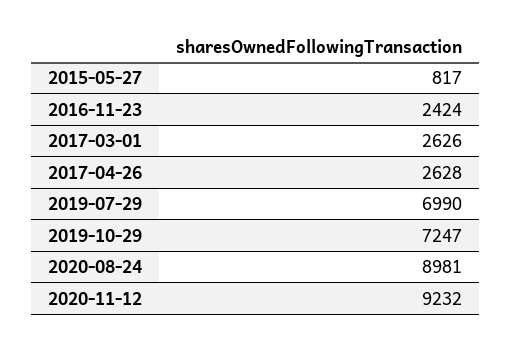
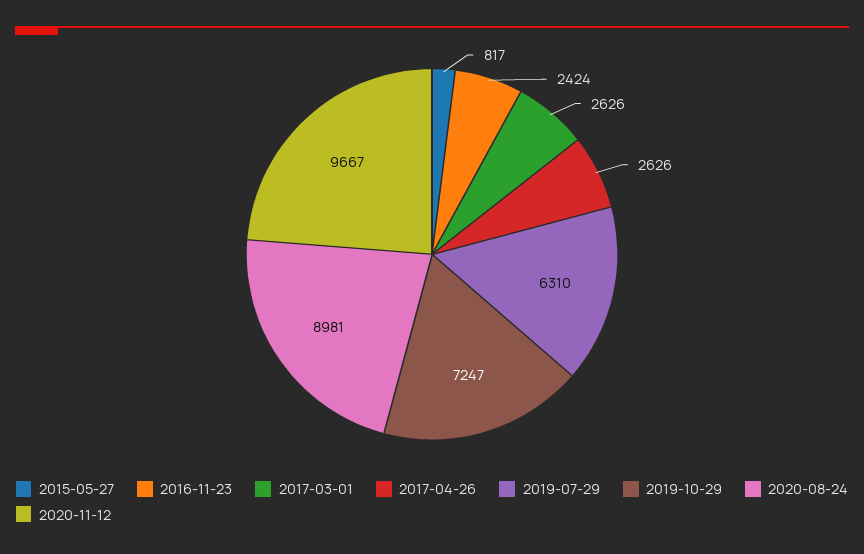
  {
    "2015-05-27": 817,
    "2016-11-23": 2424,
    "2017-03-01": 2626,
-   "2017-04-26": 2628,
+   "2017-04-26": 2626,
-   "2019-07-29": 6990,
+   "2019-07-29": 6310,
    "2019-10-29": 7247,
    "2020-08-24": 8981,
-   "2020-11-12": 9232
+   "2020-11-12": 9667
  }

